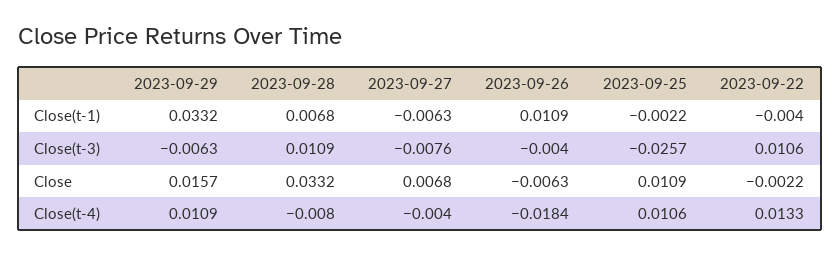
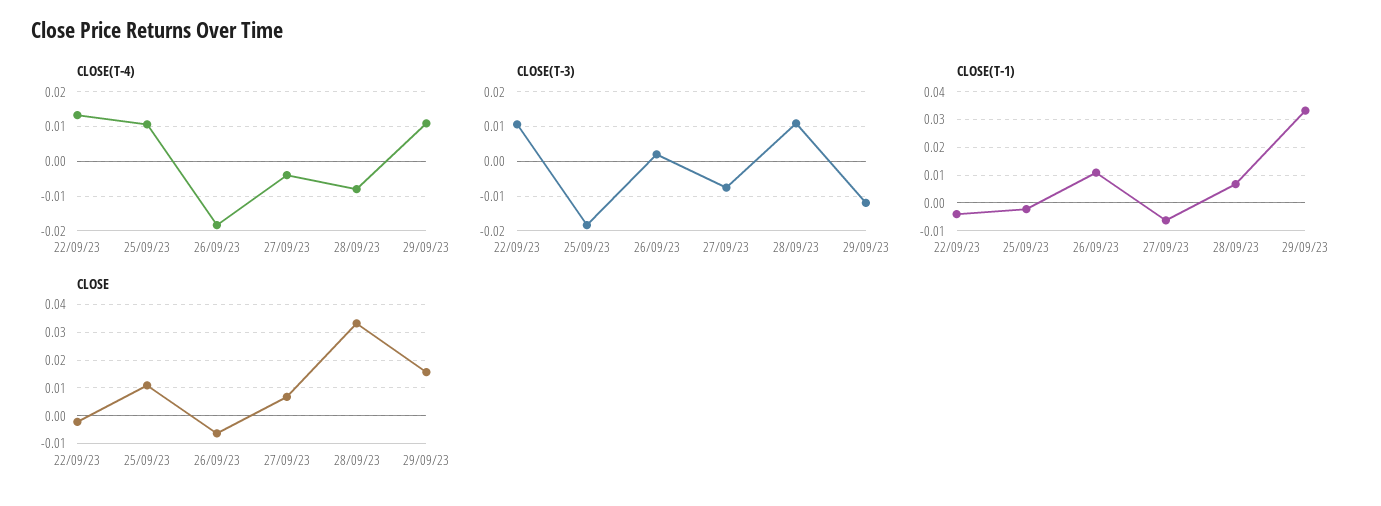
  {
    "Close(t-1)": {
      "2023-09-29": 0.0332,
      "2023-09-28": 0.0068,
      "2023-09-27": -0.0063,
      "2023-09-26": 0.0109,
      "2023-09-25": -0.0022,
      "2023-09-22": -0.004
    },
    "Close(t-3)": {
-     "2023-09-29": -0.0063,
+     "2023-09-29": -0.012,
      "2023-09-28": 0.0109,
      "2023-09-27": -0.0076,
-     "2023-09-26": -0.004,
+     "2023-09-26": 0.002,
-     "2023-09-25": -0.0257,
+     "2023-09-25": -0.018,
      "2023-09-22": 0.0106
    },
    "Close": {
      "2023-09-29": 0.0157,
      "2023-09-28": 0.0332,
      "2023-09-27": 0.0068,
      "2023-09-26": -0.0063,
      "2023-09-25": 0.0109,
      "2023-09-22": -0.0022
    },
    "Close(t-4)": {
      "2023-09-29": 0.0109,
      "2023-09-28": -0.008,
      "2023-09-27": -0.004,
      "2023-09-26": -0.0184,
      "2023-09-25": 0.0106,
      "2023-09-22": 0.0133
    }
  }

